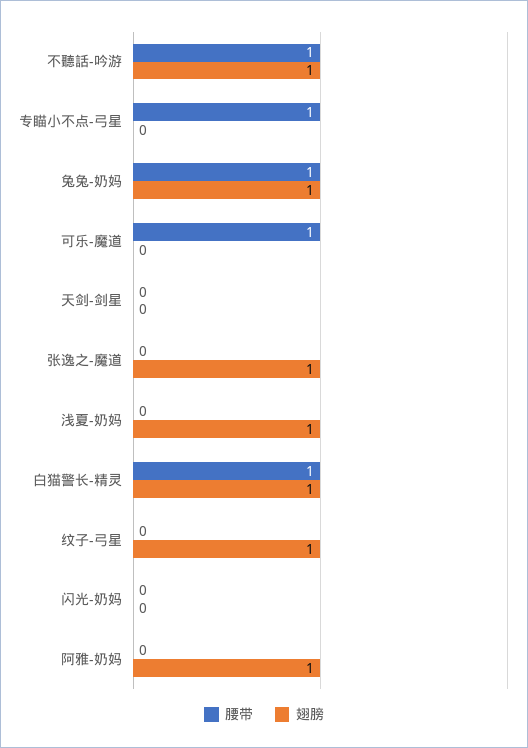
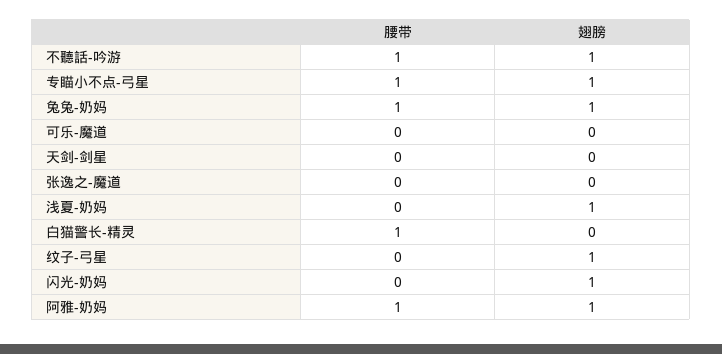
  {
    "腰带": {
      "不聽話-吟游": 1,
      "专瞄小不点-弓星": 1,
      "兔兔-奶妈": 1,
-     "可乐-魔道": 1,
+     "可乐-魔道": 0,
      "天剑-剑星": 0,
      "张逸之-魔道": 0,
      "浅夏-奶妈": 0,
      "白猫警长-精灵": 1,
      "纹子-弓星": 0,
      "闪光-奶妈": 0,
-     "阿雅-奶妈": 0
+     "阿雅-奶妈": 1
    },
    "翅膀": {
      "不聽話-吟游": 1,
-     "专瞄小不点-弓星": 0,
+     "专瞄小不点-弓星": 1,
      "兔兔-奶妈": 1,
      "可乐-魔道": 0,
      "天剑-剑星": 0,
-     "张逸之-魔道": 1,
+     "张逸之-魔道": 0,
      "浅夏-奶妈": 1,
-     "白猫警长-精灵": 1,
+     "白猫警长-精灵": 0,
      "纹子-弓星": 1,
-     "闪光-奶妈": 0,
+     "闪光-奶妈": 1,
      "阿雅-奶妈": 1
    }
  }

